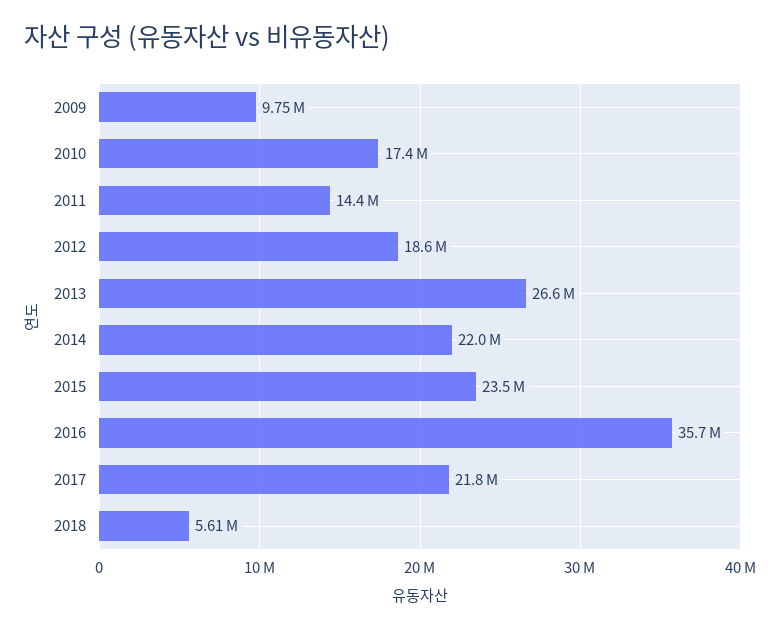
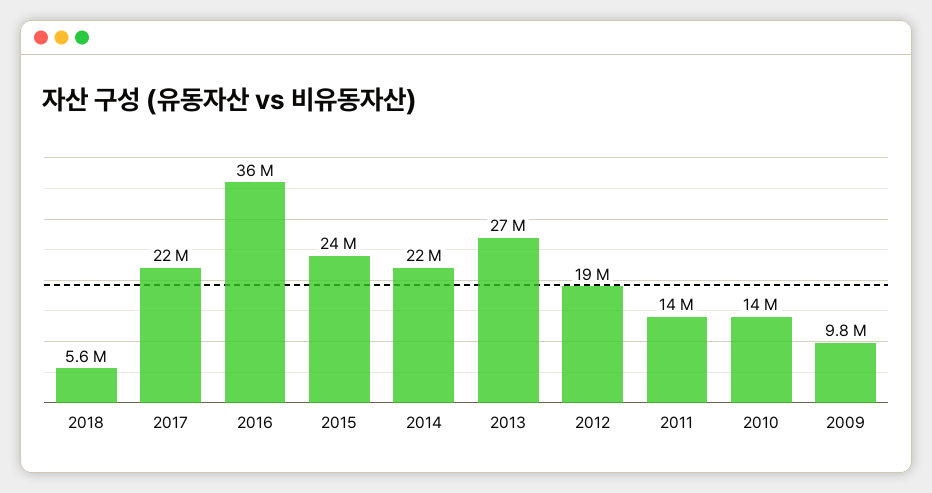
  {
    "2009": 9750000,
-   "2010": 17400000,
+   "2010": 14000000,
    "2011": 14400000,
    "2012": 18600000,
    "2013": 26600000,
    "2014": 22000000,
    "2015": 23500000,
    "2016": 35700000,
    "2017": 21800000,
    "2018": 5610000
  }

